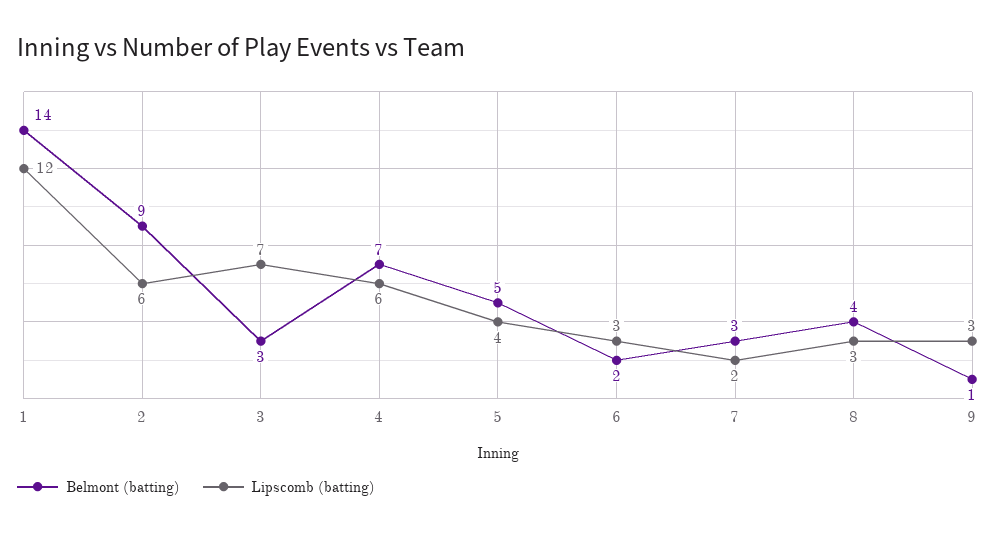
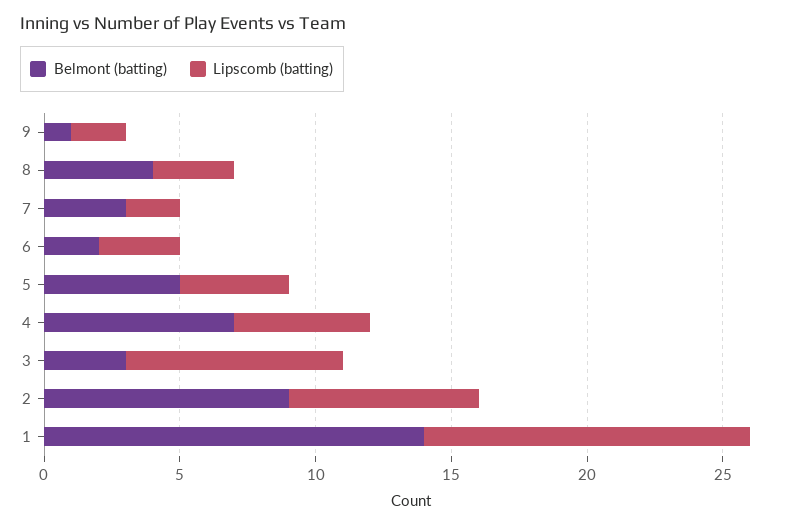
  {
    "Belmont (batting)": {
      "1": 14,
      "2": 9,
      "3": 3,
      "4": 7,
      "5": 5,
      "6": 2,
      "7": 3,
      "8": 4,
      "9": 1
    },
    "Lipscomb (batting)": {
      "1": 12,
-     "2": 6,
+     "2": 7,
-     "3": 7,
+     "3": 8,
-     "4": 6,
+     "4": 5,
      "5": 4,
      "6": 3,
      "7": 2,
      "8": 3,
-     "9": 3
+     "9": 2
    }
  }

